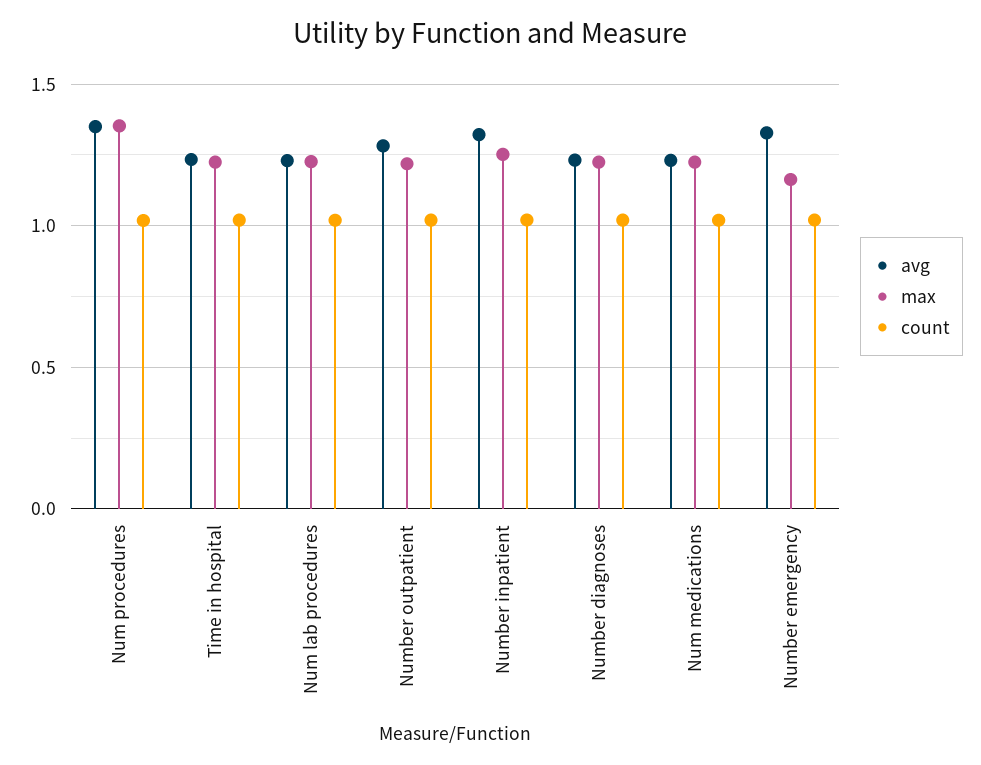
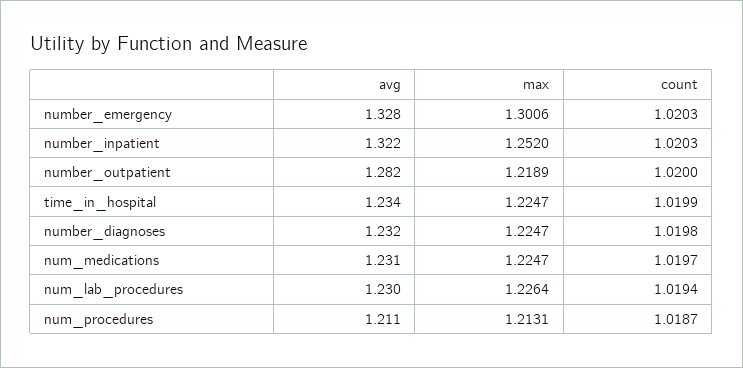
  {
    "avg": {
-     "Num procedures": 1.35,
+     "Num procedures": 1.211,
      "Time in hospital": 1.234,
      "Num lab procedures": 1.23,
      "Number outpatient": 1.282,
      "Number inpatient": 1.322,
      "Number diagnoses": 1.232,
      "Num medications": 1.231,
      "Number emergency": 1.328
    },
    "max": {
-     "Num procedures": 1.35,
+     "Num procedures": 1.2131,
      "Time in hospital": 1.2247,
      "Num lab procedures": 1.2264,
      "Number outpatient": 1.2189,
      "Number inpatient": 1.252,
      "Number diagnoses": 1.2247,
      "Num medications": 1.2247,
-     "Number emergency": 1.15
+     "Number emergency": 1.3006
    },
    "count": {
      "Num procedures": 1.0187,
      "Time in hospital": 1.0199,
      "Num lab procedures": 1.0194,
      "Number outpatient": 1.02,
      "Number inpatient": 1.0203,
      "Number diagnoses": 1.0198,
      "Num medications": 1.0197,
      "Number emergency": 1.0203
    }
  }

